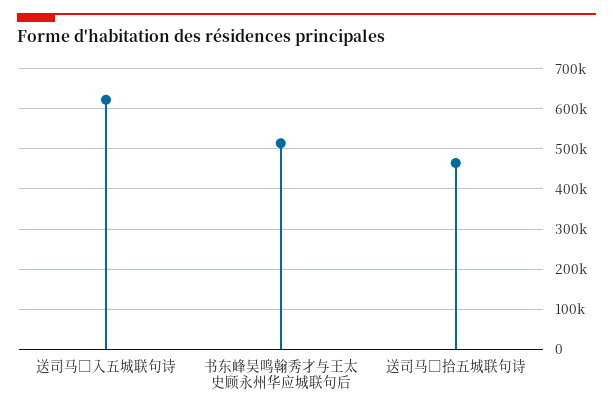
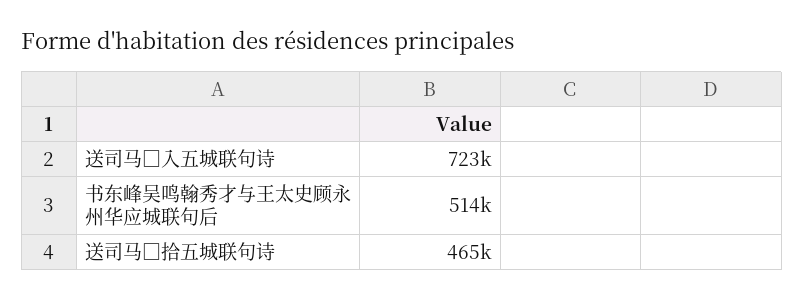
  {
-   "送司马□入五城联句诗": 620000,
+   "送司马□入五城联句诗": 723000,
    "书东峰吴鸣翰秀才与王太史顾永州华应城联句后": 514000,
    "送司马□拾五城联句诗": 465000
  }

